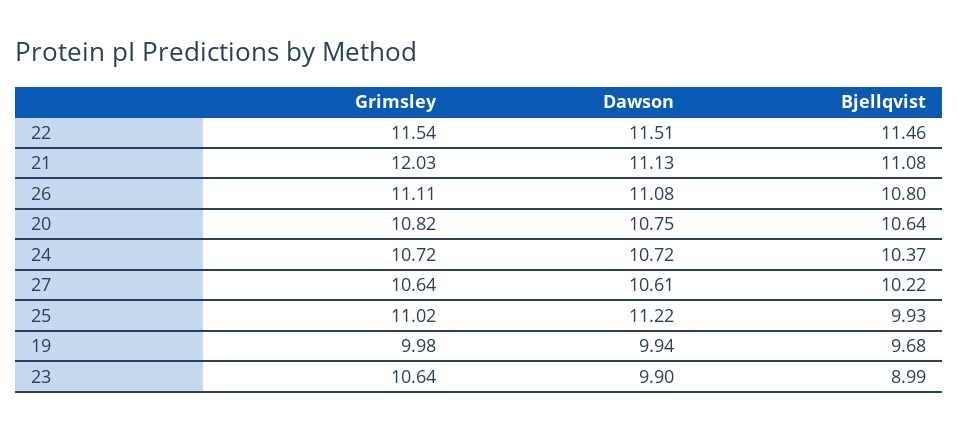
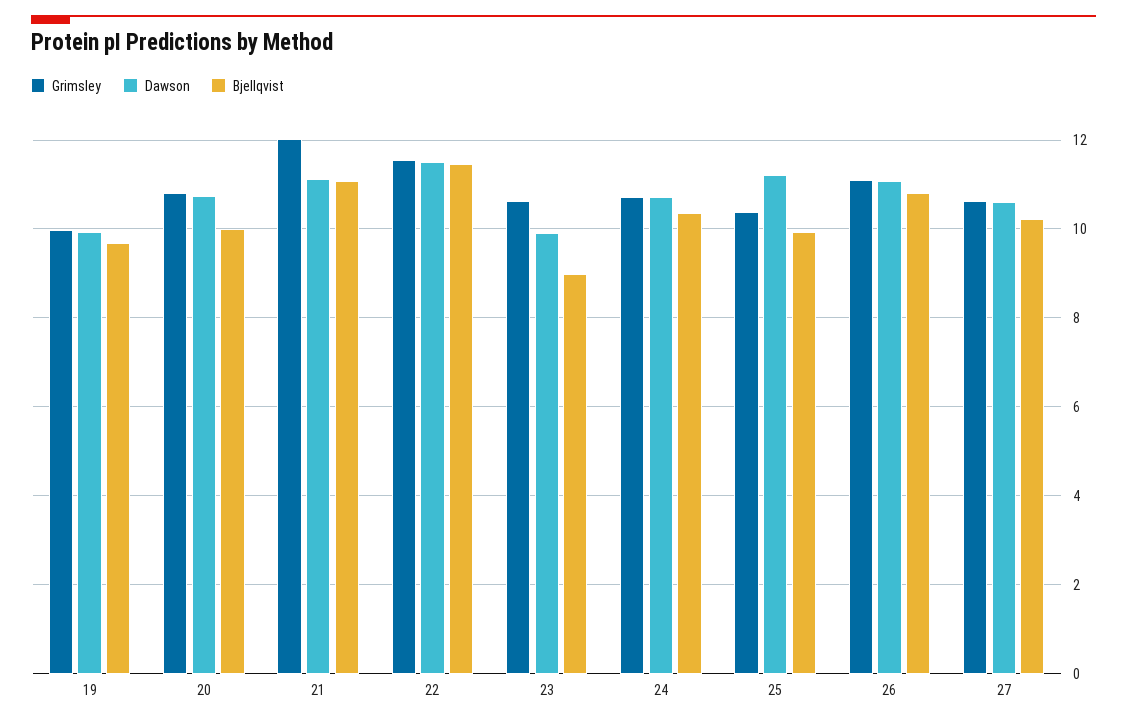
  {
    "Grimsley": {
      "22": 11.54,
      "21": 12.03,
      "26": 11.11,
      "20": 10.82,
      "24": 10.72,
      "27": 10.64,
-     "25": 11.02,
+     "25": 10.4,
      "19": 9.98,
      "23": 10.64
    },
    "Dawson": {
      "22": 11.51,
      "21": 11.13,
      "26": 11.08,
      "20": 10.75,
      "24": 10.72,
      "27": 10.61,
      "25": 11.22,
      "19": 9.94,
      "23": 9.9
    },
    "Bjellqvist": {
      "22": 11.46,
      "21": 11.08,
      "26": 10.8,
-     "20": 10.64,
+     "20": 10,
      "24": 10.37,
      "27": 10.22,
      "25": 9.93,
      "19": 9.68,
      "23": 8.99
    }
  }

